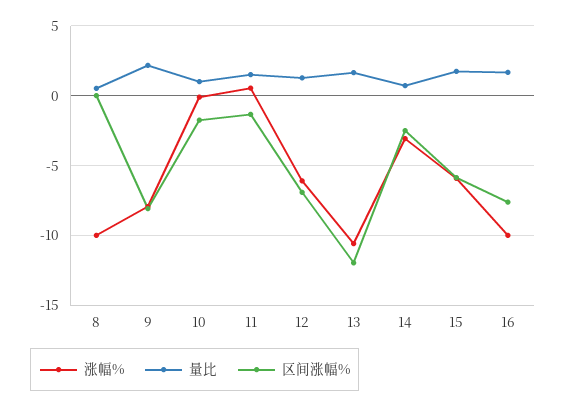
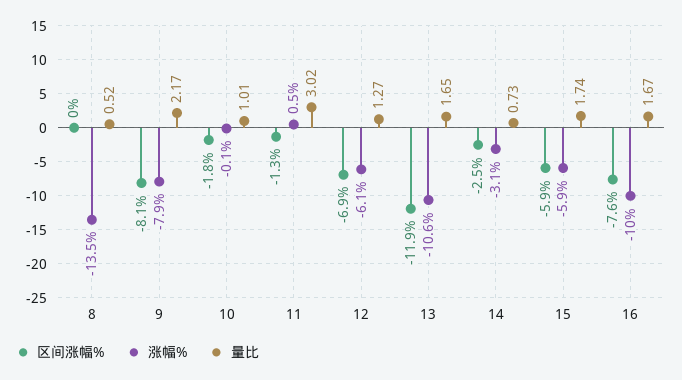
  {
    "涨幅%": {
-     "8": -10,
+     "8": -13.5,
      "9": -7.9,
      "10": -0.1,
      "11": 0.5,
      "12": -6.1,
      "13": -10.6,
      "14": -3.1,
      "15": -5.9,
      "16": -10
    },
    "量比": {
      "8": 0.52,
      "9": 2.17,
      "10": 1.01,
-     "11": 1.5,
+     "11": 3.02,
      "12": 1.27,
      "13": 1.65,
      "14": 0.73,
      "15": 1.74,
      "16": 1.67
    },
    "区间涨幅%": {
      "8": 0,
      "9": -8.1,
      "10": -1.8,
      "11": -1.3,
      "12": -6.9,
      "13": -11.9,
      "14": -2.5,
      "15": -5.9,
      "16": -7.6
    }
  }

